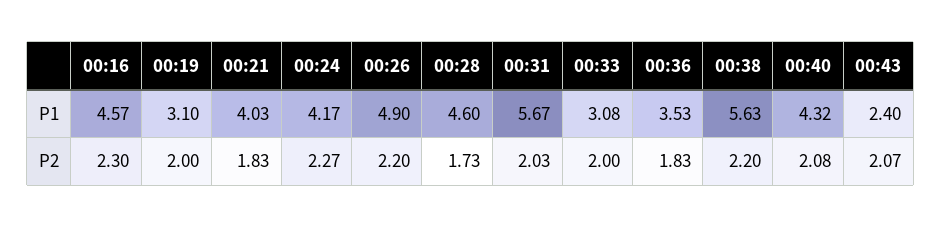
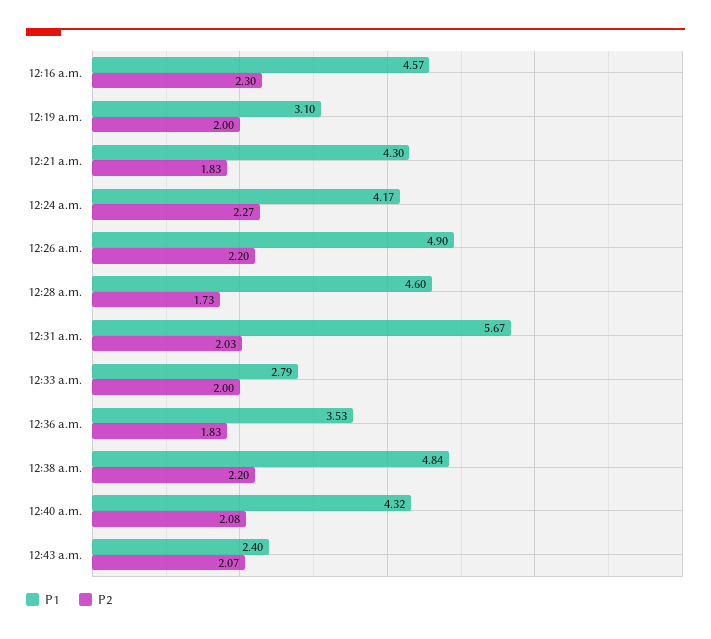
  {
    "P1": {
      "00:16": 4.57,
      "00:19": 3.1,
-     "00:21": 4.03,
+     "00:21": 4.3,
      "00:24": 4.17,
      "00:26": 4.9,
      "00:28": 4.6,
      "00:31": 5.67,
-     "00:33": 3.08,
+     "00:33": 2.79,
      "00:36": 3.53,
-     "00:38": 5.63,
+     "00:38": 4.84,
      "00:40": 4.32,
      "00:43": 2.4
    },
    "P2": {
      "00:16": 2.3,
      "00:19": 2,
      "00:21": 1.83,
      "00:24": 2.27,
      "00:26": 2.2,
      "00:28": 1.73,
      "00:31": 2.03,
      "00:33": 2,
      "00:36": 1.83,
      "00:38": 2.2,
      "00:40": 2.08,
      "00:43": 2.07
    }
  }

